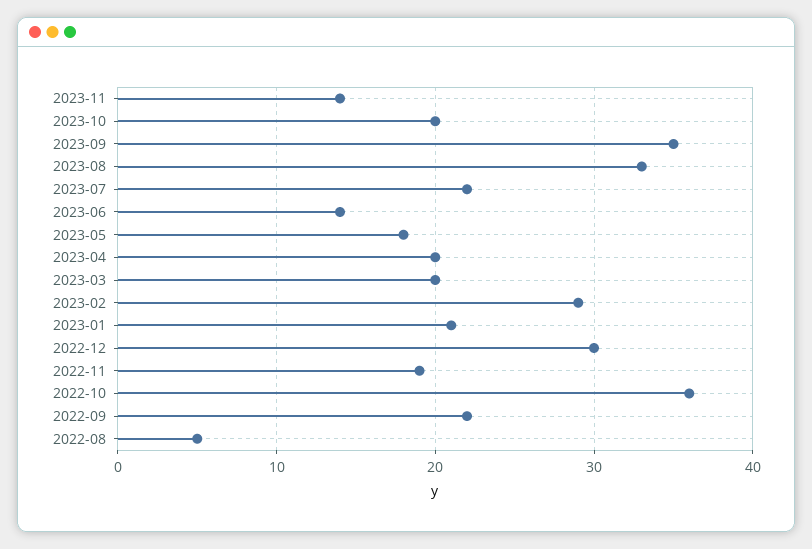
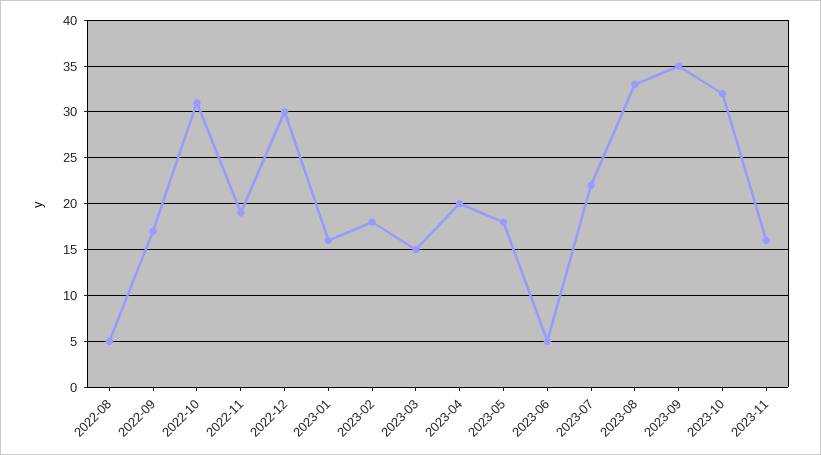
  {
-   "2023-11": 14,
+   "2023-11": 16,
-   "2023-10": 20,
+   "2023-10": 32,
    "2023-09": 35,
    "2023-08": 33,
    "2023-07": 22,
-   "2023-06": 14,
+   "2023-06": 5,
    "2023-05": 18,
    "2023-04": 20,
-   "2023-03": 20,
+   "2023-03": 15,
-   "2023-02": 29,
+   "2023-02": 18,
-   "2023-01": 21,
+   "2023-01": 16,
    "2022-12": 30,
    "2022-11": 19,
-   "2022-10": 36,
+   "2022-10": 31,
-   "2022-09": 22,
+   "2022-09": 17,
    "2022-08": 5
  }

